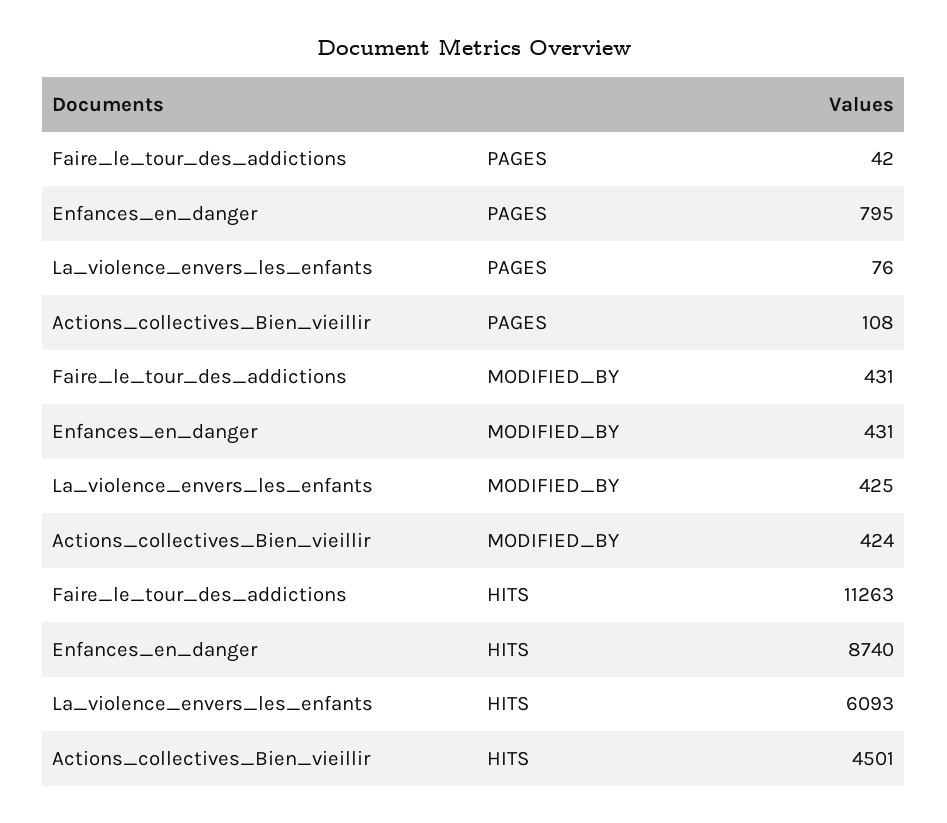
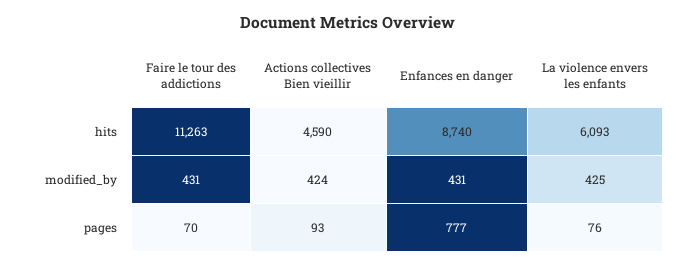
  {
    "Faire_le_tour_des_addictions": {
-     "PAGES": 42,
+     "PAGES": 70,
      "MODIFIED_BY": 431,
      "HITS": 11263
    },
    "Enfances_en_danger": {
-     "PAGES": 795,
+     "PAGES": 777,
      "MODIFIED_BY": 431,
      "HITS": 8740
    },
    "La_violence_envers_les_enfants": {
      "PAGES": 76,
      "MODIFIED_BY": 425,
      "HITS": 6093
    },
    "Actions_collectives_Bien_vieillir": {
-     "PAGES": 108,
+     "PAGES": 93,
      "MODIFIED_BY": 424,
-     "HITS": 4501
+     "HITS": 4590
    }
  }

